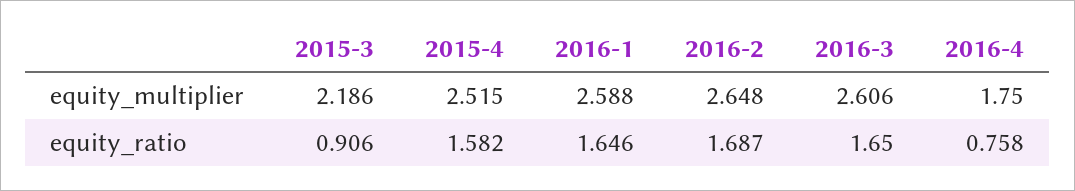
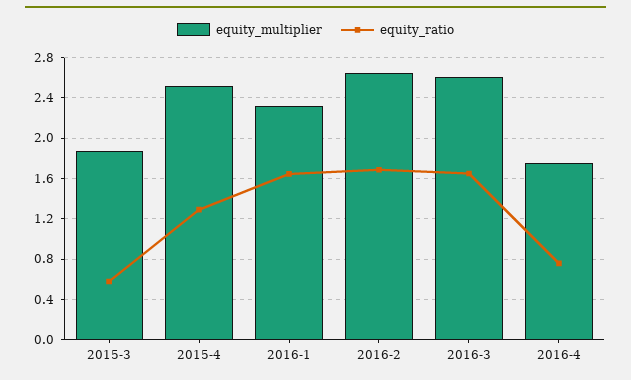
  {
    "equity_multiplier": {
-     "2015-3": 2.186,
+     "2015-3": 1.9,
      "2015-4": 2.515,
-     "2016-1": 2.588,
+     "2016-1": 2.3,
      "2016-2": 2.648,
      "2016-3": 2.606,
      "2016-4": 1.75
    },
    "equity_ratio": {
-     "2015-3": 0.906,
+     "2015-3": 0.6,
-     "2015-4": 1.582,
+     "2015-4": 1.3,
      "2016-1": 1.646,
      "2016-2": 1.687,
      "2016-3": 1.65,
      "2016-4": 0.758
    }
  }

